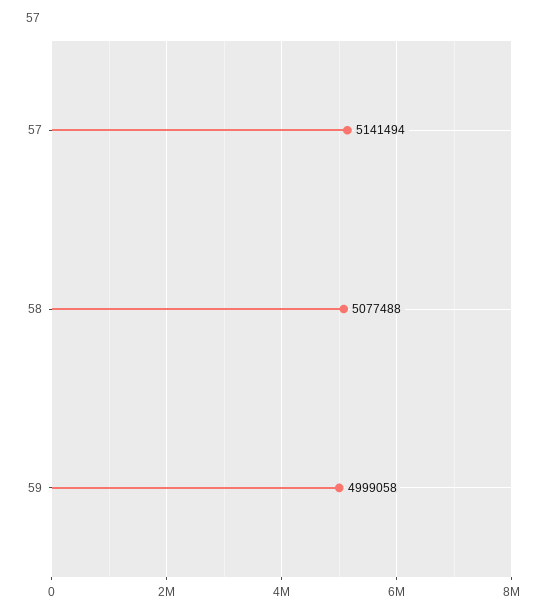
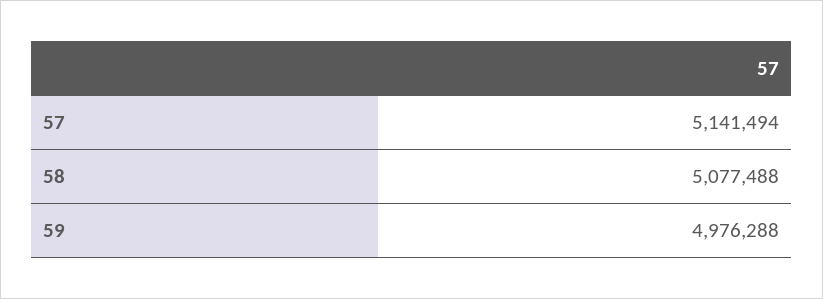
  {
    "57": 5141494,
    "58": 5077488,
-   "59": 4999058
+   "59": 4976288
  }

